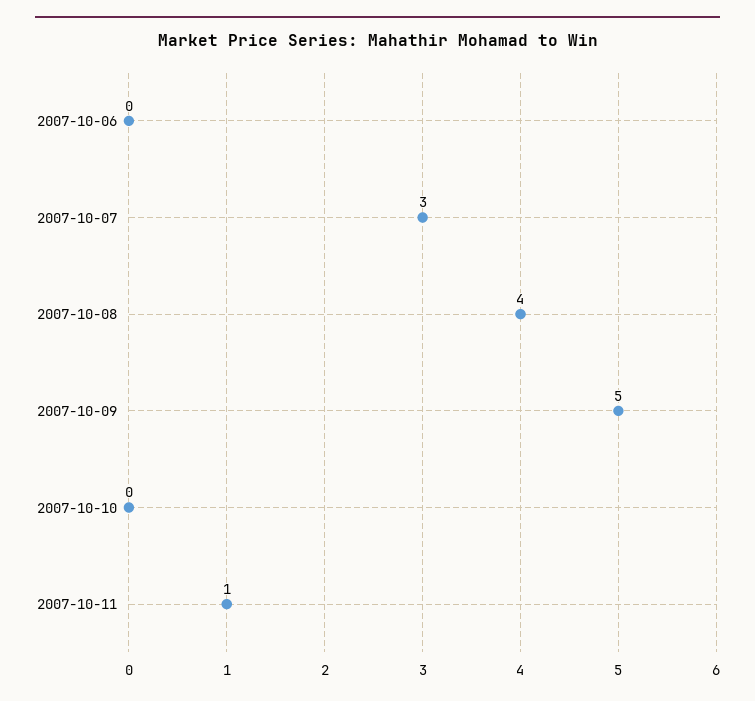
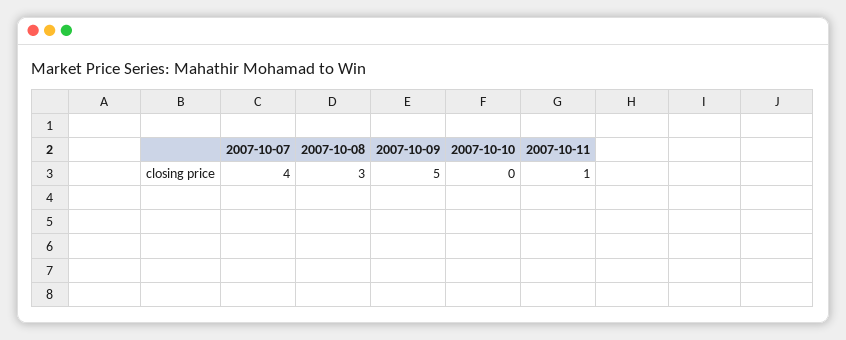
  {
-   "2007-10-06": 0,
-   "2007-10-07": 3,
+   "2007-10-07": 4,
-   "2007-10-08": 4,
+   "2007-10-08": 3,
    "2007-10-09": 5,
    "2007-10-10": 0,
    "2007-10-11": 1
  }

